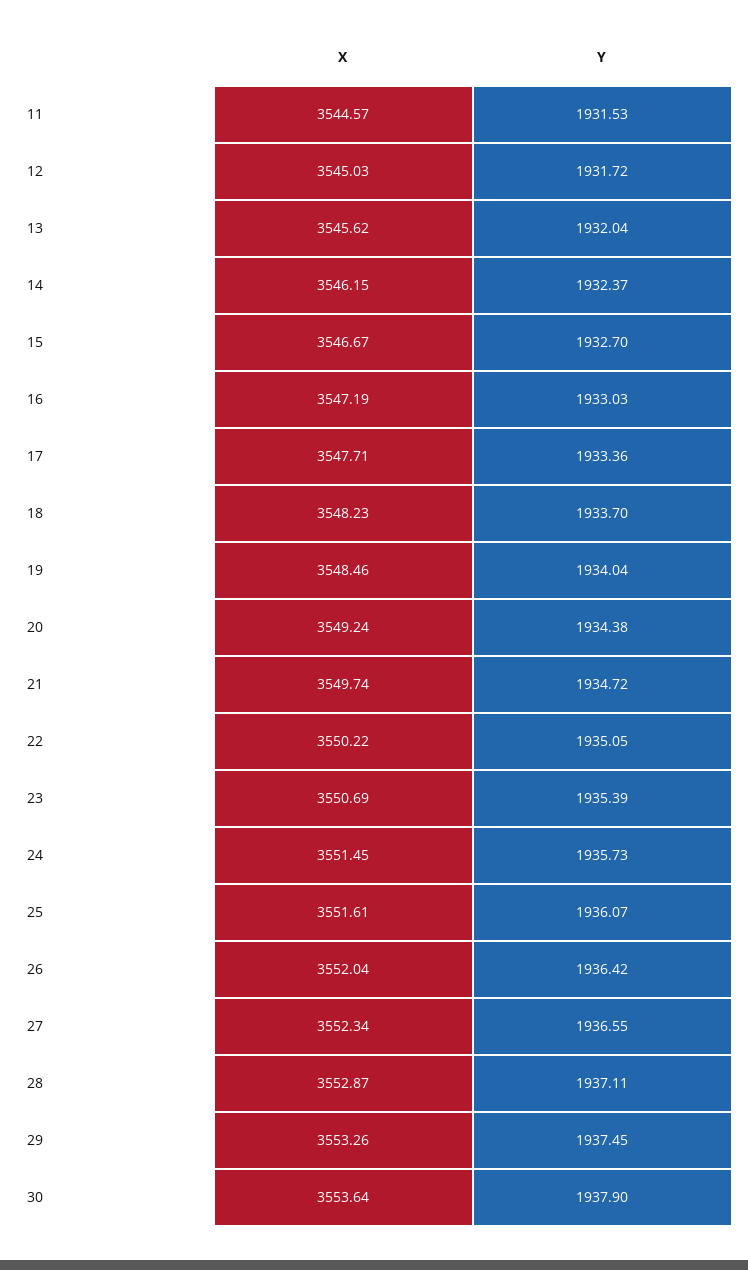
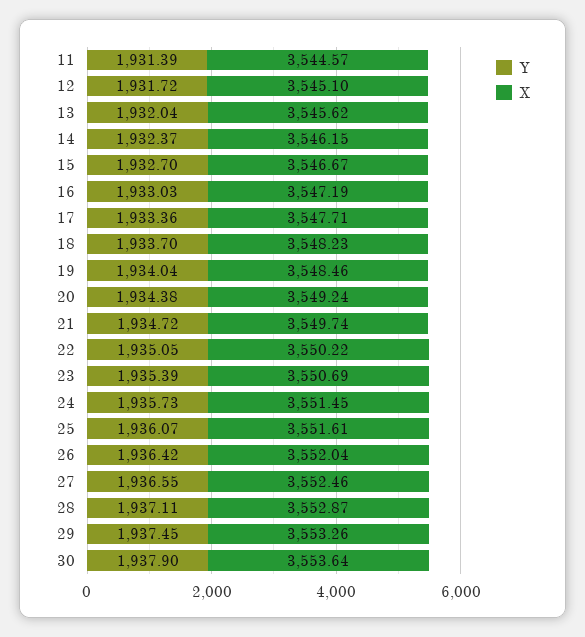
  {
    "X": {
      "11": 3544.57,
-     "12": 3545.03,
+     "12": 3545.1,
      "13": 3545.62,
      "14": 3546.15,
      "15": 3546.67,
      "16": 3547.19,
      "17": 3547.71,
      "18": 3548.23,
      "19": 3548.46,
      "20": 3549.24,
      "21": 3549.74,
      "22": 3550.22,
      "23": 3550.69,
      "24": 3551.45,
      "25": 3551.61,
      "26": 3552.04,
-     "27": 3552.34,
+     "27": 3552.46,
      "28": 3552.87,
      "29": 3553.26,
      "30": 3553.64
    },
    "Y": {
-     "11": 1931.53,
+     "11": 1931.39,
      "12": 1931.72,
      "13": 1932.04,
      "14": 1932.37,
      "15": 1932.7,
      "16": 1933.03,
      "17": 1933.36,
      "18": 1933.7,
      "19": 1934.04,
      "20": 1934.38,
      "21": 1934.72,
      "22": 1935.05,
      "23": 1935.39,
      "24": 1935.73,
      "25": 1936.07,
      "26": 1936.42,
      "27": 1936.55,
      "28": 1937.11,
      "29": 1937.45,
      "30": 1937.9
    }
  }

